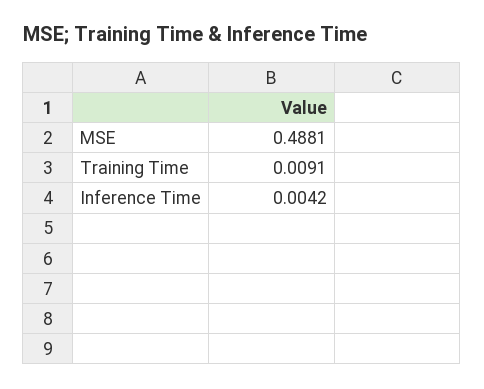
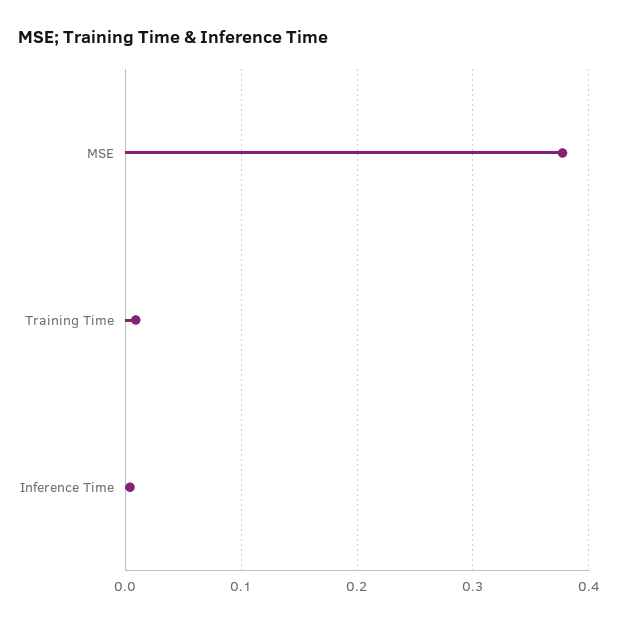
  {
-   "MSE": 0.4881,
+   "MSE": 0.38,
    "Training Time": 0.0091,
    "Inference Time": 0.0042
  }

